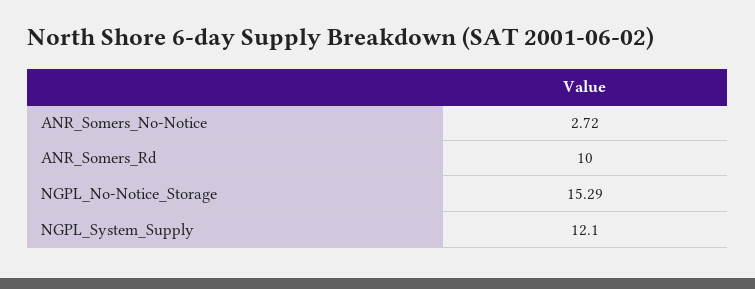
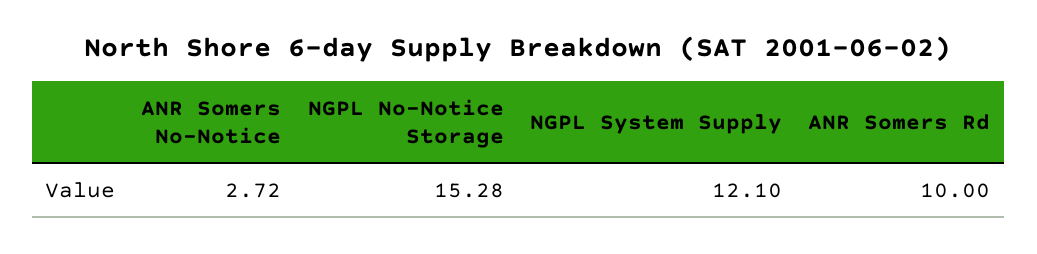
  {
    "ANR_Somers_No-Notice": 2.72,
    "ANR_Somers_Rd": 10,
-   "NGPL_No-Notice_Storage": 15.29,
+   "NGPL_No-Notice_Storage": 15.28,
    "NGPL_System_Supply": 12.1
  }

